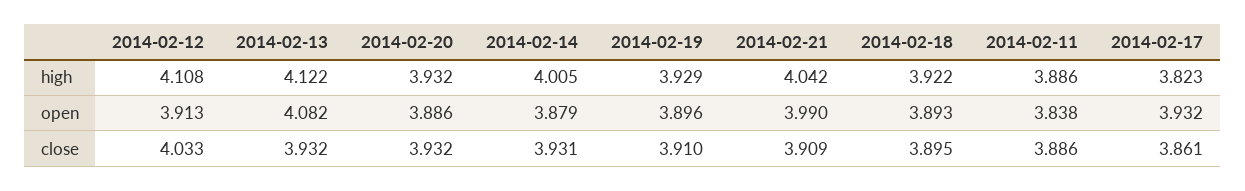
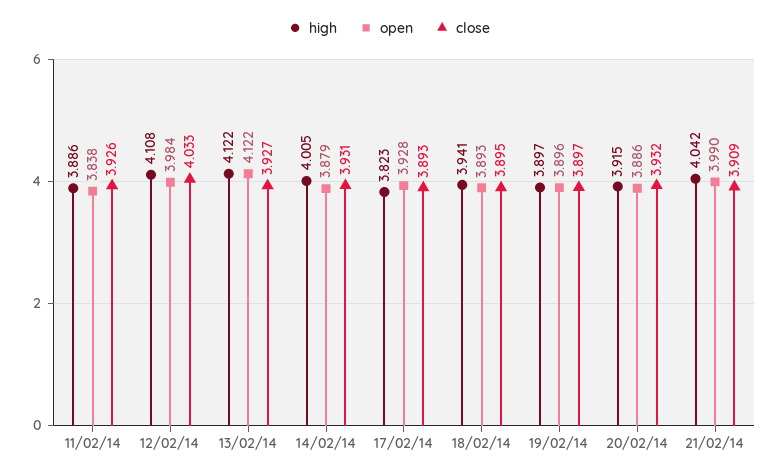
  {
    "high": {
      "2014-02-12": 4.108,
      "2014-02-13": 4.122,
-     "2014-02-20": 3.932,
+     "2014-02-20": 3.915,
      "2014-02-14": 4.005,
-     "2014-02-19": 3.929,
+     "2014-02-19": 3.897,
      "2014-02-21": 4.042,
-     "2014-02-18": 3.922,
+     "2014-02-18": 3.941,
      "2014-02-11": 3.886,
      "2014-02-17": 3.823
    },
    "open": {
-     "2014-02-12": 3.913,
+     "2014-02-12": 3.984,
-     "2014-02-13": 4.082,
+     "2014-02-13": 4.122,
      "2014-02-20": 3.886,
      "2014-02-14": 3.879,
      "2014-02-19": 3.896,
      "2014-02-21": 3.99,
      "2014-02-18": 3.893,
      "2014-02-11": 3.838,
-     "2014-02-17": 3.932
+     "2014-02-17": 3.928
    },
    "close": {
      "2014-02-12": 4.033,
-     "2014-02-13": 3.932,
+     "2014-02-13": 3.927,
      "2014-02-20": 3.932,
      "2014-02-14": 3.931,
-     "2014-02-19": 3.91,
+     "2014-02-19": 3.897,
      "2014-02-21": 3.909,
      "2014-02-18": 3.895,
-     "2014-02-11": 3.886,
+     "2014-02-11": 3.926,
-     "2014-02-17": 3.861
+     "2014-02-17": 3.893
    }
  }

